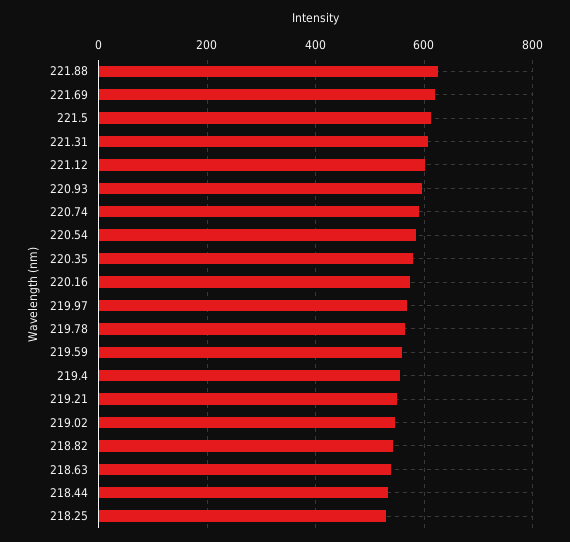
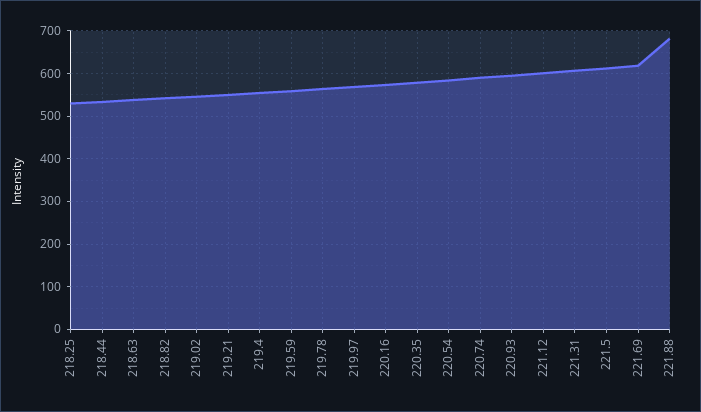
  {
-   "221.88": 620,
+   "221.88": 680,
    "221.69": 620,
    "221.5": 620,
    "221.31": 600,
    "221.12": 600,
    "220.93": 600,
    "220.74": 600,
    "220.54": 580,
    "220.35": 580,
    "220.16": 580,
    "219.97": 560,
    "219.78": 560,
    "219.59": 560,
    "219.4": 560,
    "219.21": 560,
    "219.02": 540,
    "218.82": 540,
    "218.63": 540,
    "218.44": 540,
    "218.25": 520
  }

